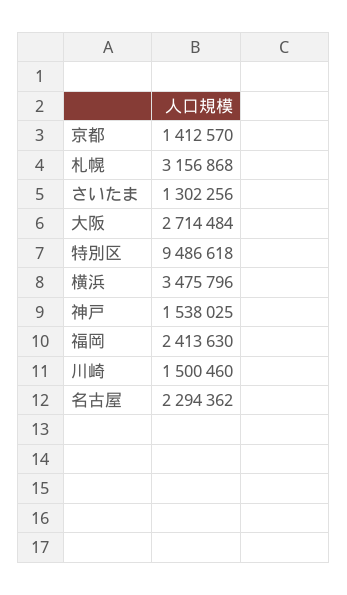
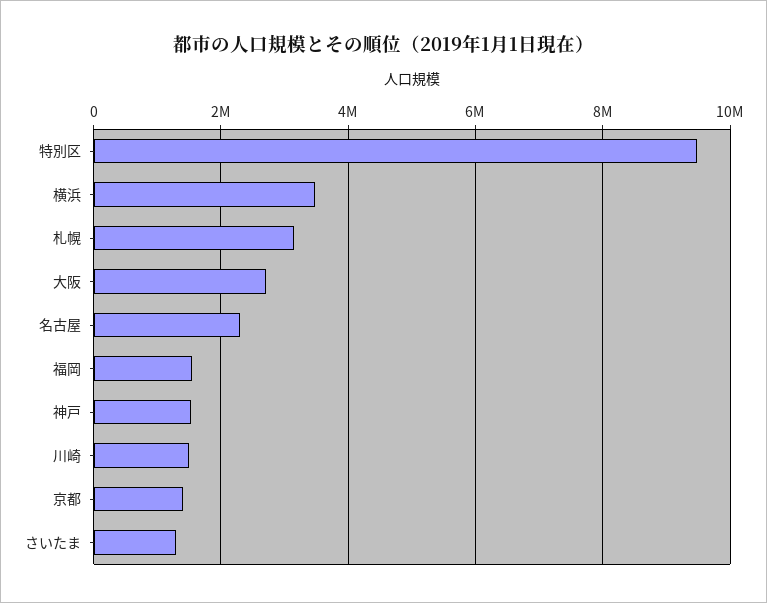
  {
    "京都": 1412570,
    "札幌": 3156868,
    "さいたま": 1302256,
    "大阪": 2714484,
    "特別区": 9486618,
    "横浜": 3475796,
    "神戸": 1538025,
-   "福岡": 2413630,
+   "福岡": 1600000,
    "川崎": 1500460,
    "名古屋": 2294362
  }

